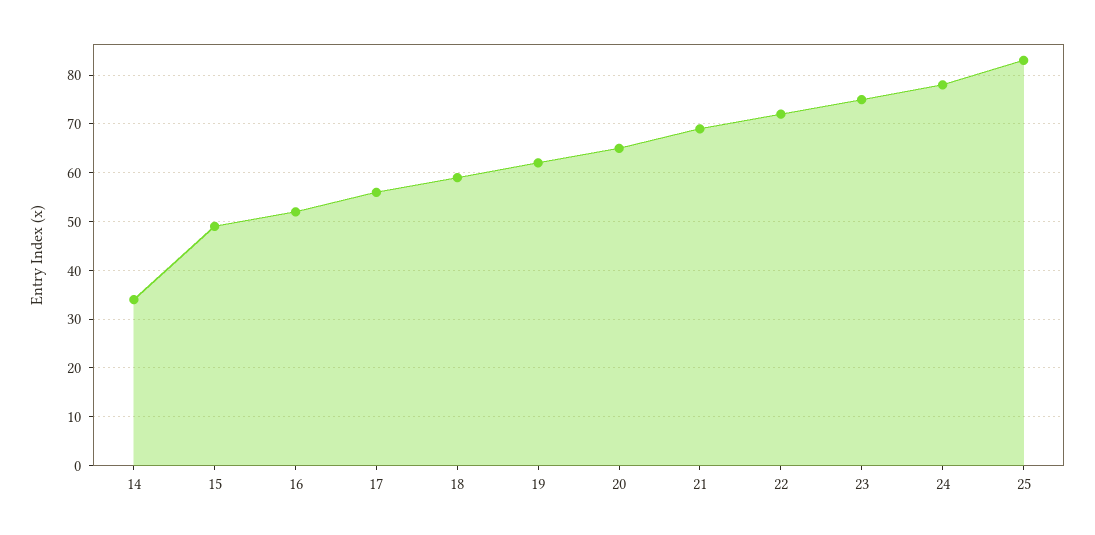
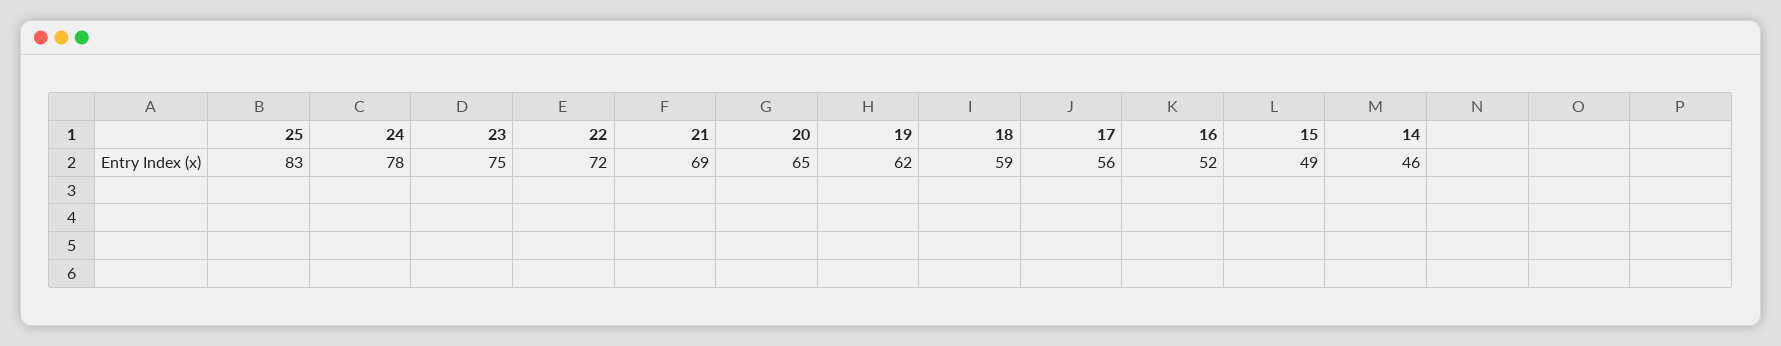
  {
-   "14": 35,
+   "14": 46,
    "15": 49,
    "16": 52,
    "17": 56,
    "18": 59,
    "19": 62,
    "20": 65,
    "21": 69,
    "22": 72,
    "23": 75,
    "24": 78,
    "25": 83
  }

